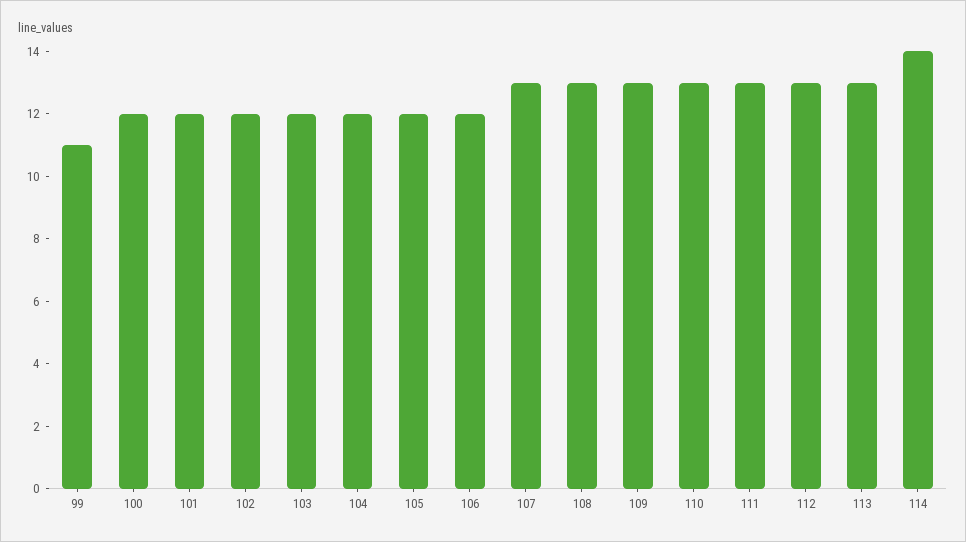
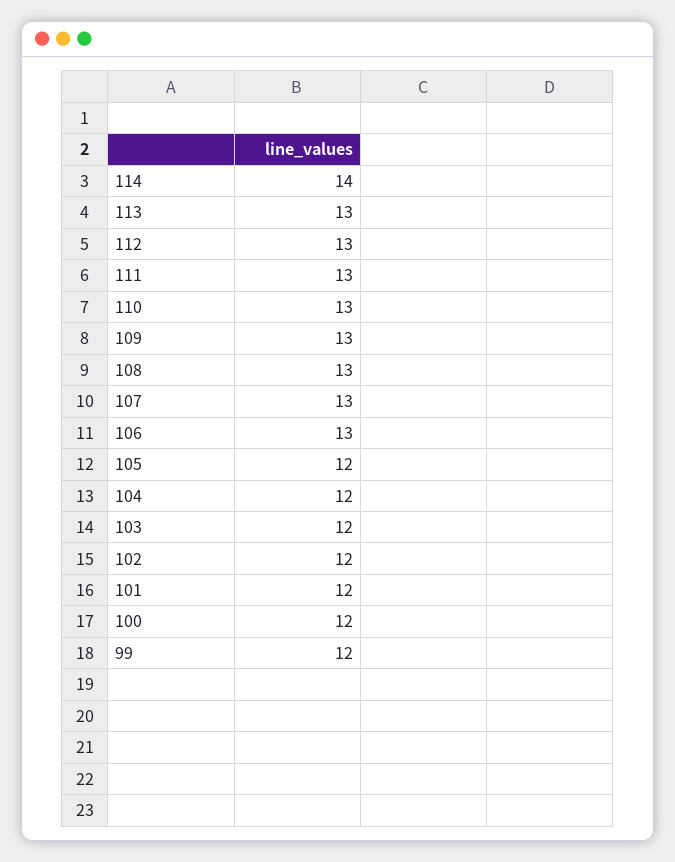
  {
-   "99": 11,
+   "99": 12,
    "100": 12,
    "101": 12,
    "102": 12,
    "103": 12,
    "104": 12,
    "105": 12,
-   "106": 12,
+   "106": 13,
    "107": 13,
    "108": 13,
    "109": 13,
    "110": 13,
    "111": 13,
    "112": 13,
    "113": 13,
    "114": 14
  }

